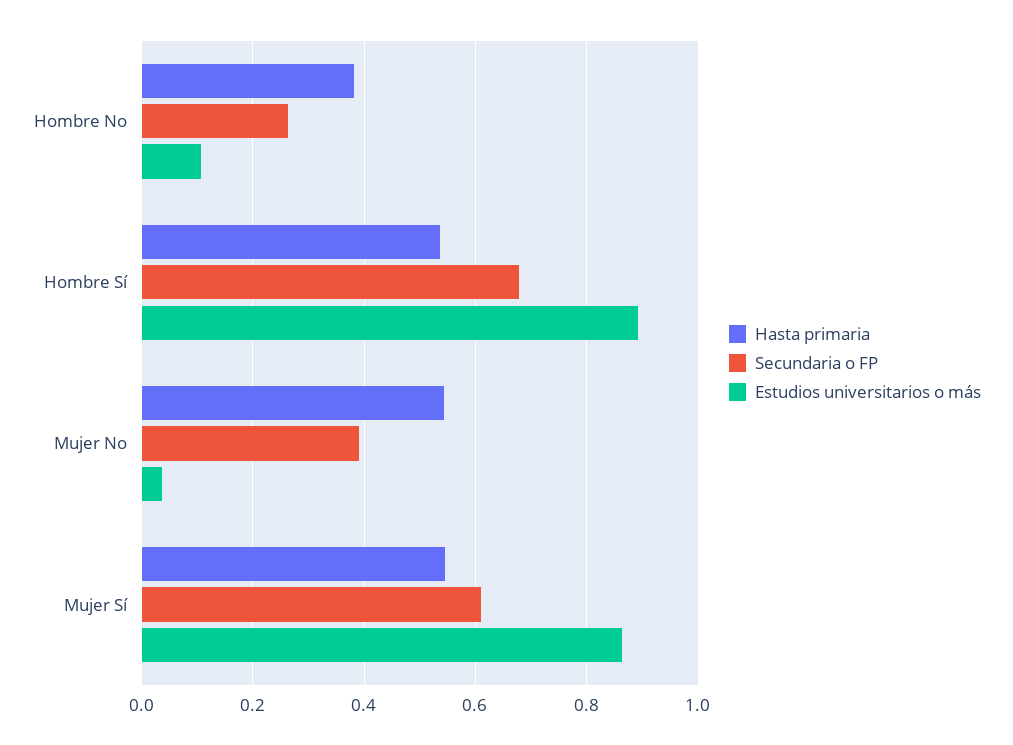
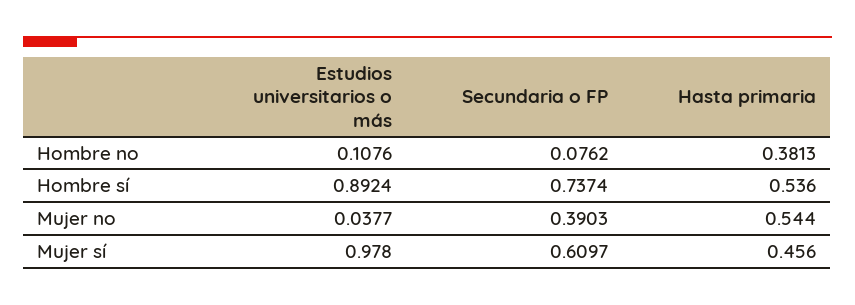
  {
    "Hasta primaria": {
      "Hombre No": 0.3813,
      "Hombre Sí": 0.536,
      "Mujer No": 0.544,
-     "Mujer Sí": 0.54
+     "Mujer Sí": 0.456
    },
    "Secundaria o FP": {
-     "Hombre No": 0.26,
+     "Hombre No": 0.0762,
-     "Hombre Sí": 0.68,
+     "Hombre Sí": 0.7374,
      "Mujer No": 0.3903,
      "Mujer Sí": 0.6097
    },
    "Estudios universitarios o más": {
      "Hombre No": 0.1076,
      "Hombre Sí": 0.8924,
      "Mujer No": 0.0377,
-     "Mujer Sí": 0.86
+     "Mujer Sí": 0.978
    }
  }

